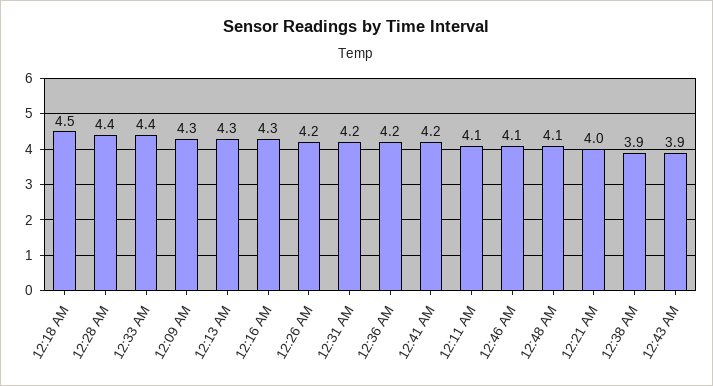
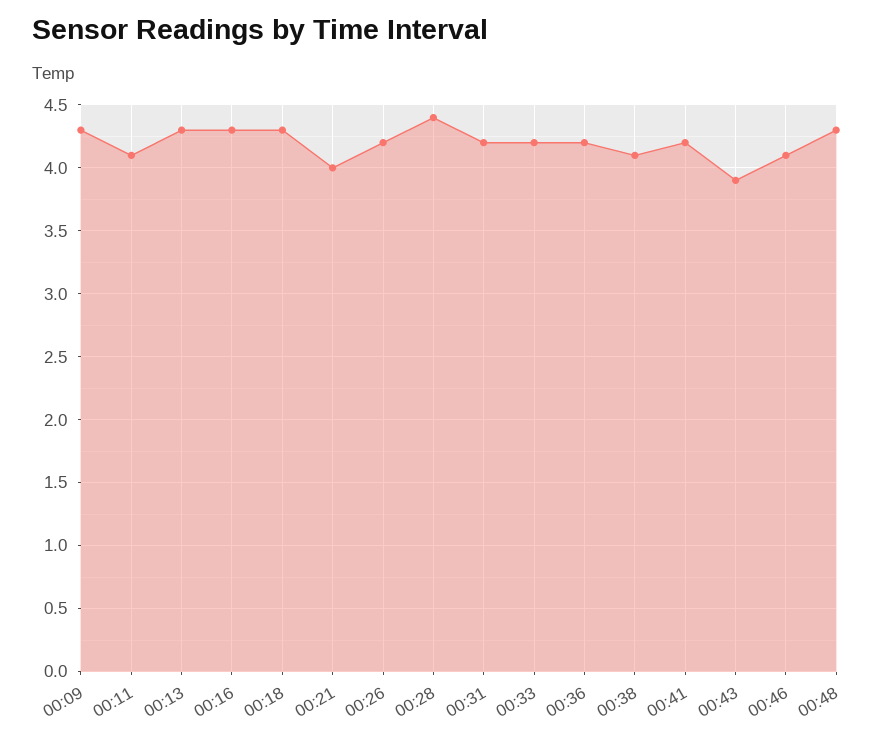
  {
-   "12:18 AM": 4.5,
+   "12:18 AM": 4.3,
    "12:28 AM": 4.4,
-   "12:33 AM": 4.4,
+   "12:33 AM": 4.2,
    "12:09 AM": 4.3,
    "12:13 AM": 4.3,
    "12:16 AM": 4.3,
    "12:26 AM": 4.2,
    "12:31 AM": 4.2,
    "12:36 AM": 4.2,
    "12:41 AM": 4.2,
    "12:11 AM": 4.1,
    "12:46 AM": 4.1,
-   "12:48 AM": 4.1,
+   "12:48 AM": 4.3,
    "12:21 AM": 4,
-   "12:38 AM": 3.9,
+   "12:38 AM": 4.1,
    "12:43 AM": 3.9
  }

